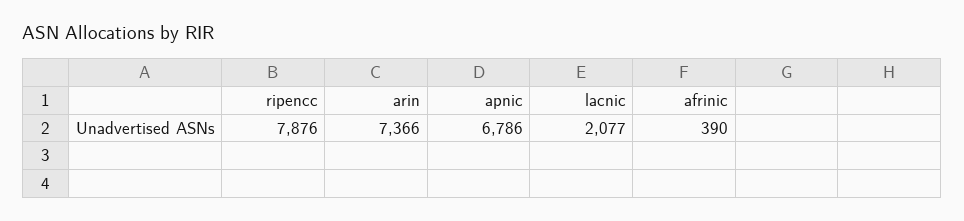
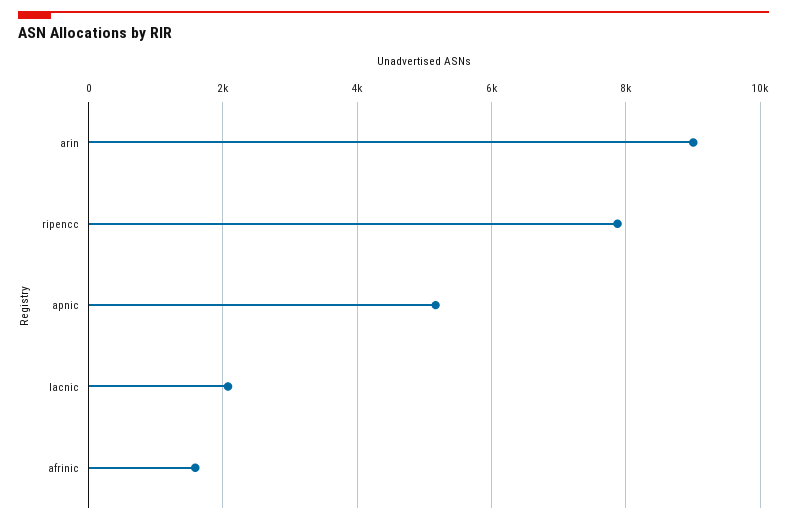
  {
    "ripencc": 7876,
-   "arin": 7366,
+   "arin": 9000,
-   "apnic": 6786,
+   "apnic": 5200,
    "lacnic": 2077,
-   "afrinic": 390
+   "afrinic": 1600
  }

